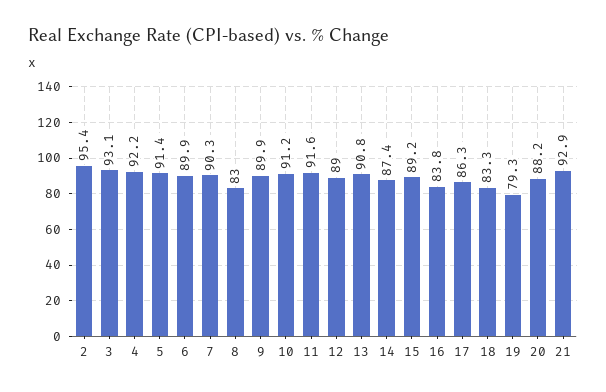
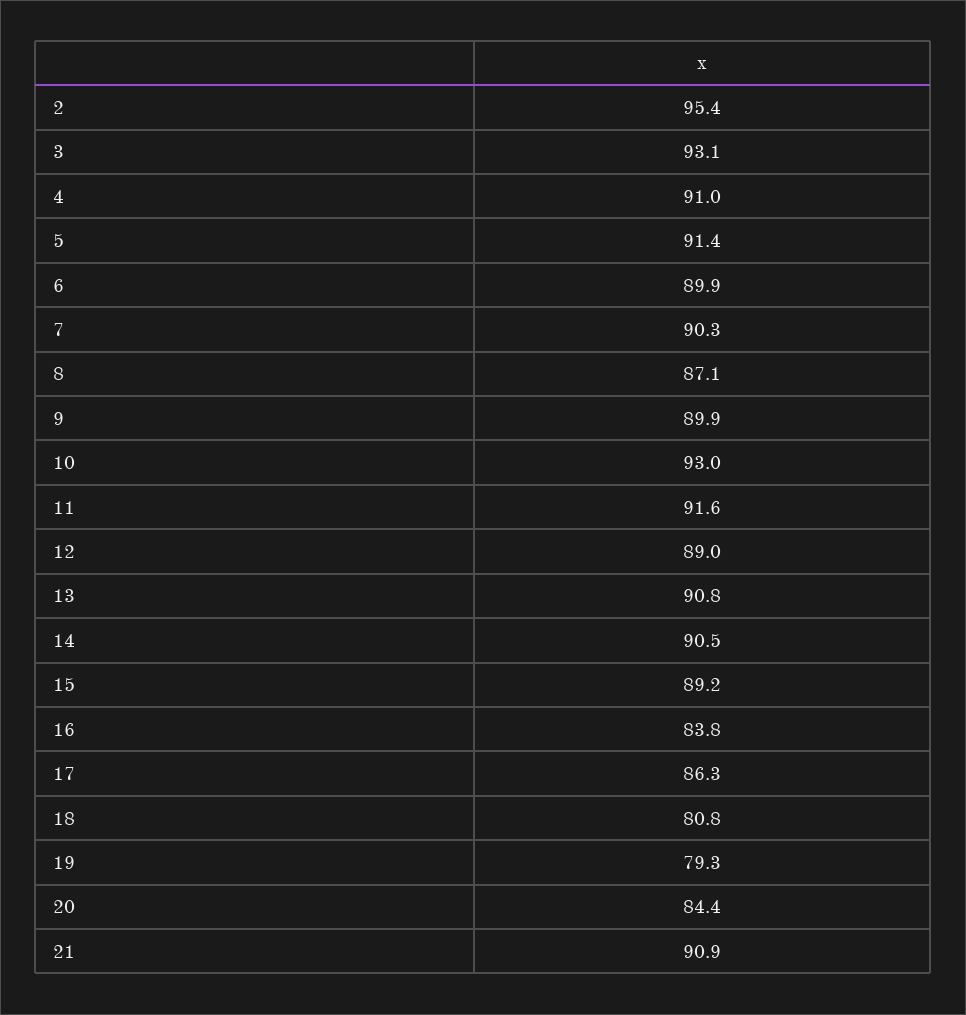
  {
    "2": 95.4,
    "3": 93.1,
-   "4": 92.2,
+   "4": 91,
    "5": 91.4,
    "6": 89.9,
    "7": 90.3,
-   "8": 83,
+   "8": 87.1,
    "9": 89.9,
-   "10": 91.2,
+   "10": 93,
    "11": 91.6,
    "12": 89,
    "13": 90.8,
-   "14": 87.4,
+   "14": 90.5,
    "15": 89.2,
    "16": 83.8,
    "17": 86.3,
-   "18": 83.3,
+   "18": 80.8,
    "19": 79.3,
-   "20": 88.2,
+   "20": 84.4,
-   "21": 92.9
+   "21": 90.9
  }

